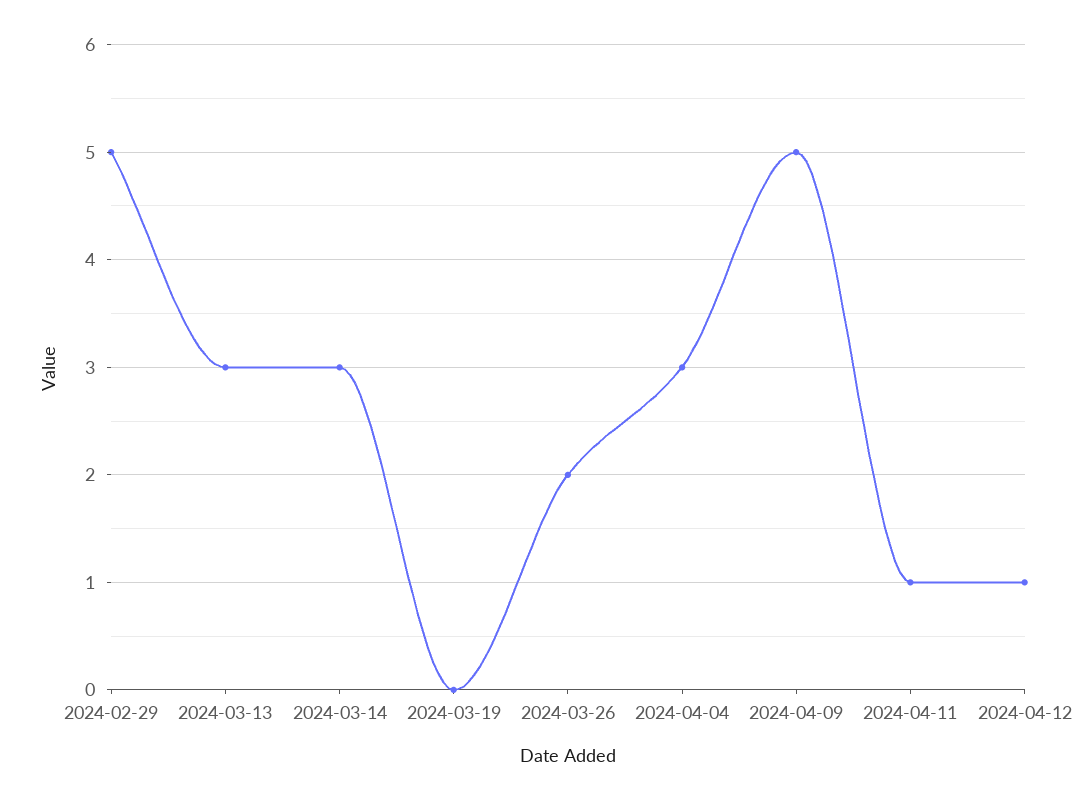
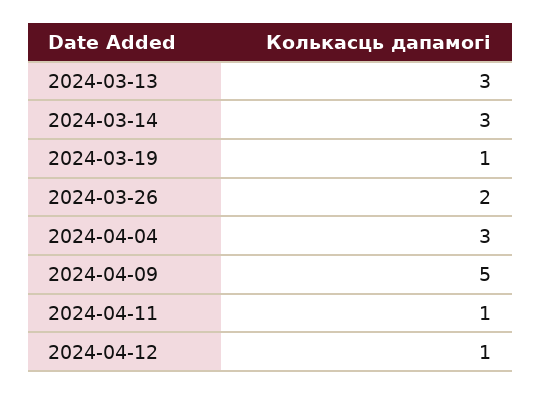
  {
-   "2024-02-29": 5,
    "2024-03-13": 3,
    "2024-03-14": 3,
-   "2024-03-19": 0,
+   "2024-03-19": 1,
    "2024-03-26": 2,
    "2024-04-04": 3,
    "2024-04-09": 5,
    "2024-04-11": 1,
    "2024-04-12": 1
  }

